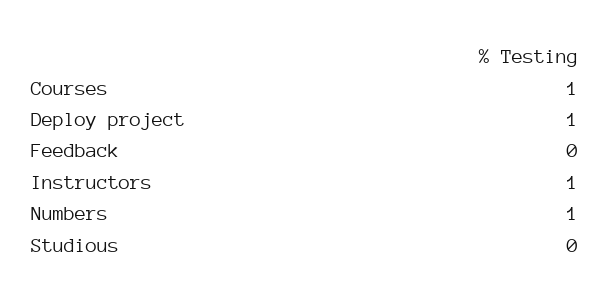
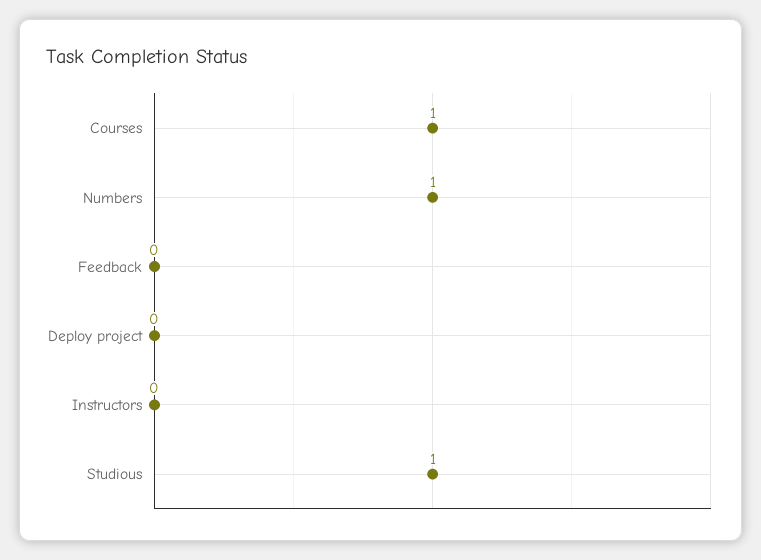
  {
    "Courses": 1,
-   "Deploy project": 1,
+   "Deploy project": 0,
    "Feedback": 0,
-   "Instructors": 1,
+   "Instructors": 0,
    "Numbers": 1,
-   "Studious": 0
+   "Studious": 1
  }

